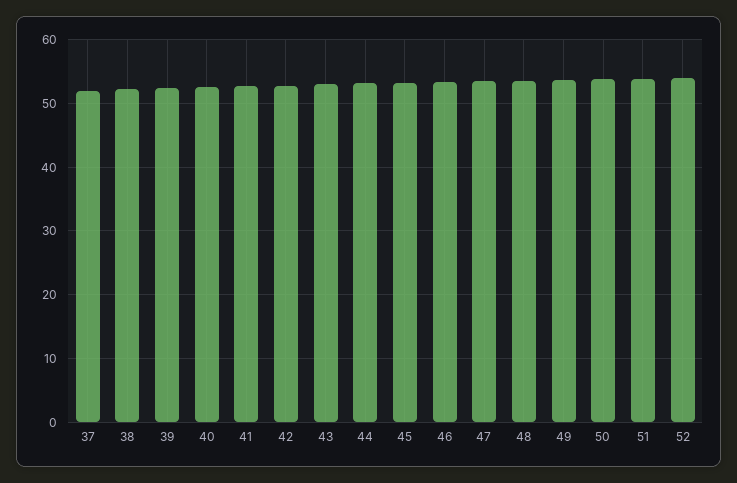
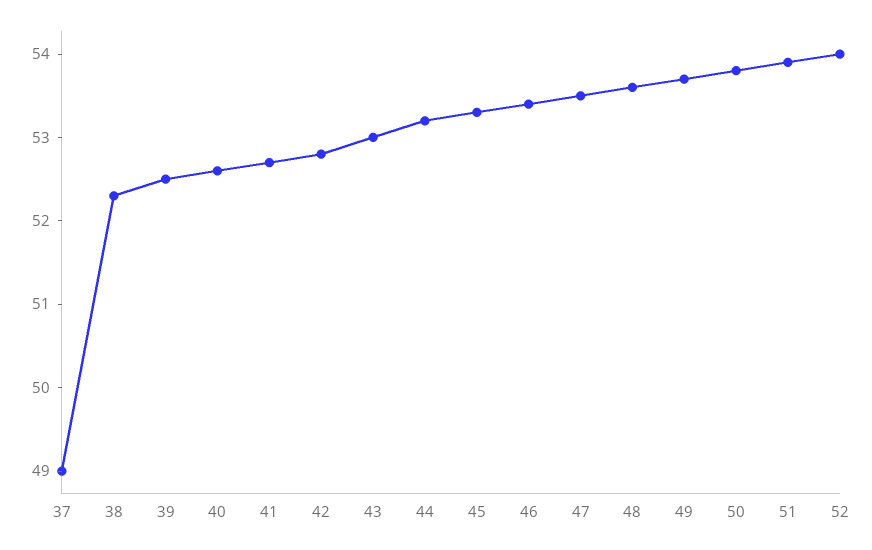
  {
-   "37": 52,
+   "37": 49,
    "38": 52.3,
    "39": 52.5,
    "40": 52.6,
    "41": 52.7,
    "42": 52.8,
    "43": 53,
    "44": 53.2,
    "45": 53.3,
    "46": 53.4,
    "47": 53.5,
    "48": 53.6,
    "49": 53.7,
    "50": 53.8,
    "51": 53.9,
    "52": 54
  }

